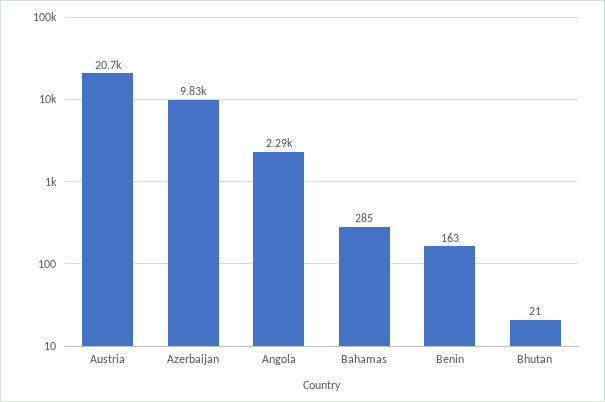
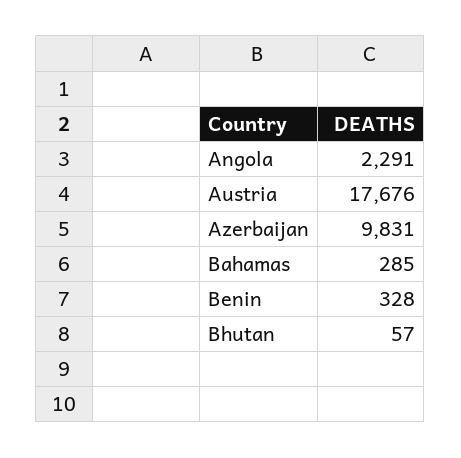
  {
-   "Austria": 20700,
+   "Austria": 17676,
    "Azerbaijan": 9831,
    "Angola": 2291,
    "Bahamas": 285,
-   "Benin": 163,
+   "Benin": 328,
-   "Bhutan": 21
+   "Bhutan": 57
  }

